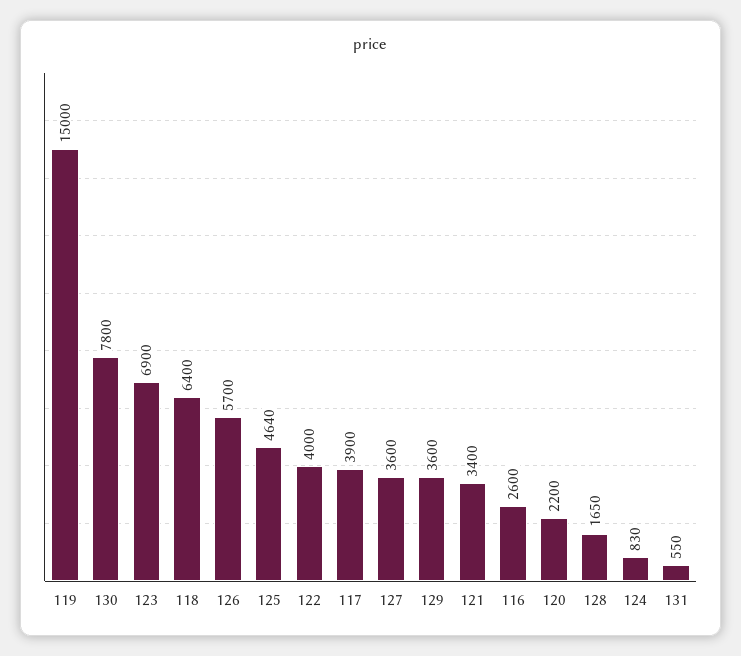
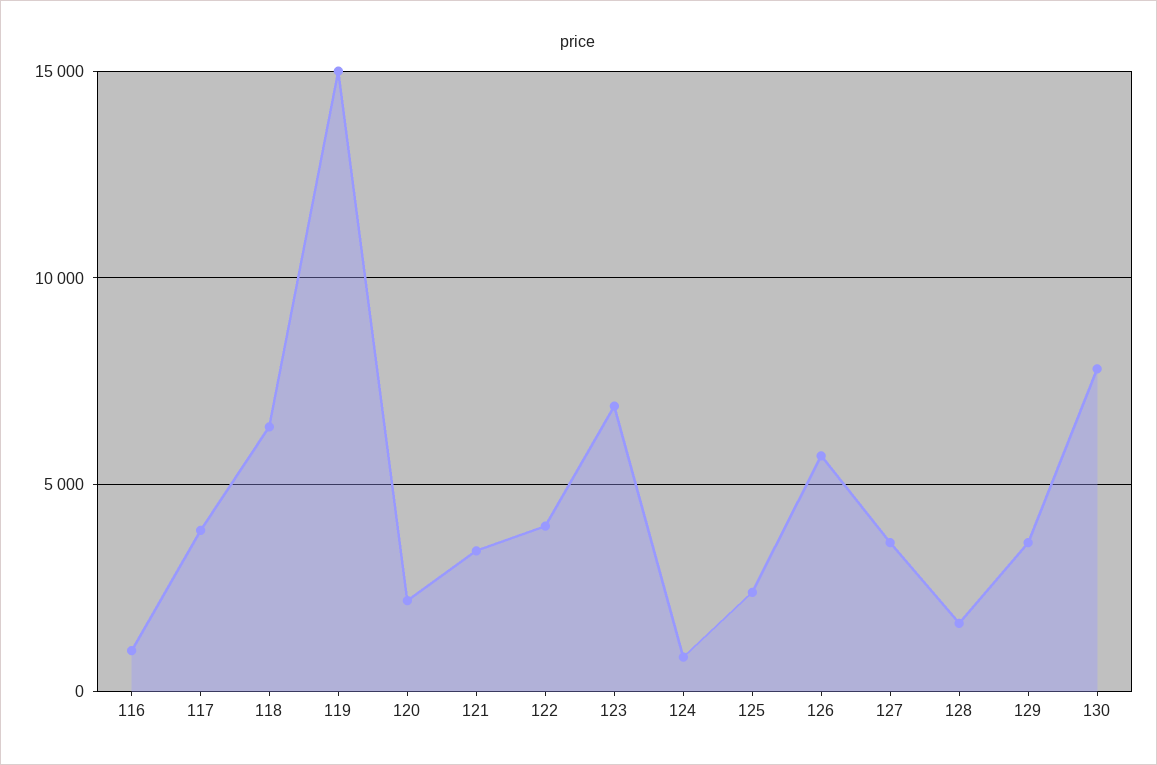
  {
    "119": 15000,
    "130": 7800,
    "123": 6900,
    "118": 6400,
    "126": 5700,
-   "125": 4640,
+   "125": 2500,
    "122": 4000,
    "117": 3900,
    "127": 3600,
    "129": 3600,
    "121": 3400,
-   "116": 2600,
+   "116": 1000,
    "120": 2200,
    "128": 1650,
-   "124": 830,
+   "124": 830
-   "131": 550
  }

